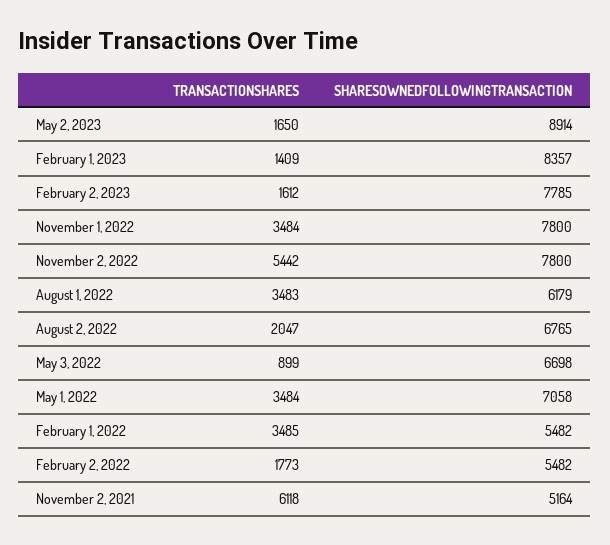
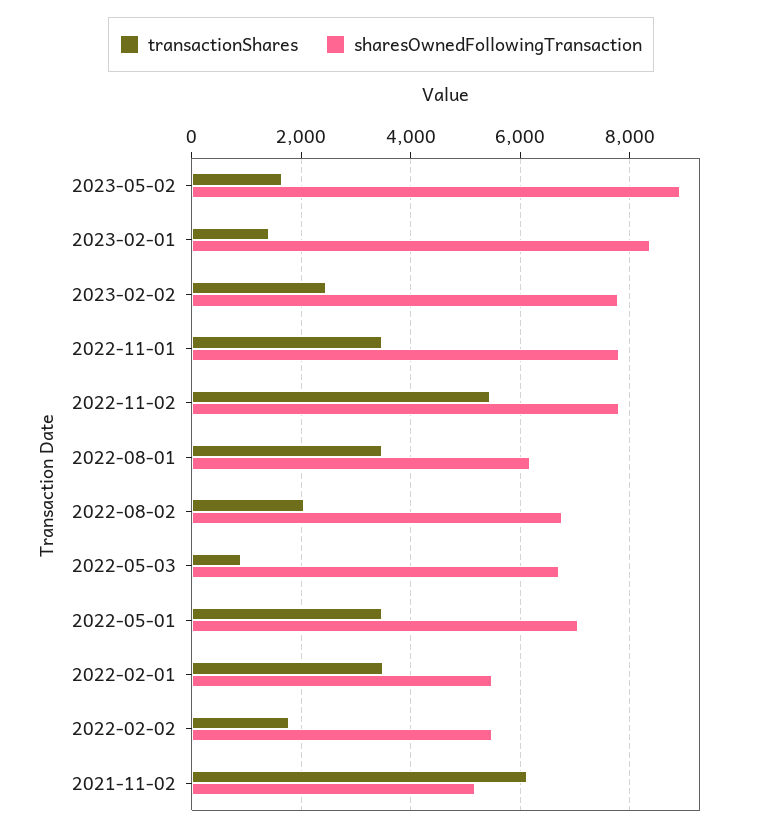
  {
    "TRANSACTIONSHARES": {
      "May 2, 2023": 1650,
      "February 1, 2023": 1409,
-     "February 2, 2023": 1612,
+     "February 2, 2023": 2400,
      "November 1, 2022": 3484,
      "November 2, 2022": 5442,
      "August 1, 2022": 3483,
      "August 2, 2022": 2047,
      "May 3, 2022": 899,
      "May 1, 2022": 3484,
      "February 1, 2022": 3485,
      "February 2, 2022": 1773,
      "November 2, 2021": 6118
    },
    "SHARESOWNEDFOLLOWINGTRANSACTION": {
      "May 2, 2023": 8914,
      "February 1, 2023": 8357,
      "February 2, 2023": 7785,
      "November 1, 2022": 7800,
      "November 2, 2022": 7800,
      "August 1, 2022": 6179,
      "August 2, 2022": 6765,
      "May 3, 2022": 6698,
      "May 1, 2022": 7058,
      "February 1, 2022": 5482,
      "February 2, 2022": 5482,
      "November 2, 2021": 5164
    }
  }

